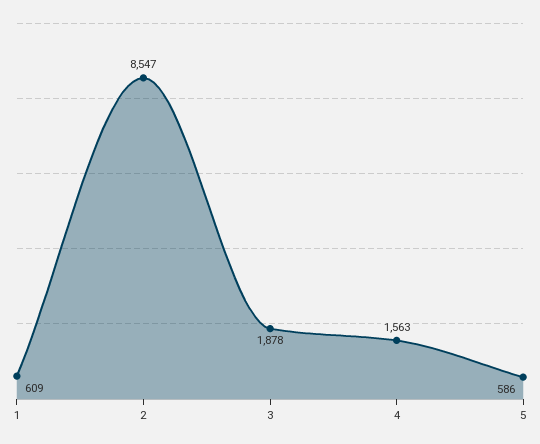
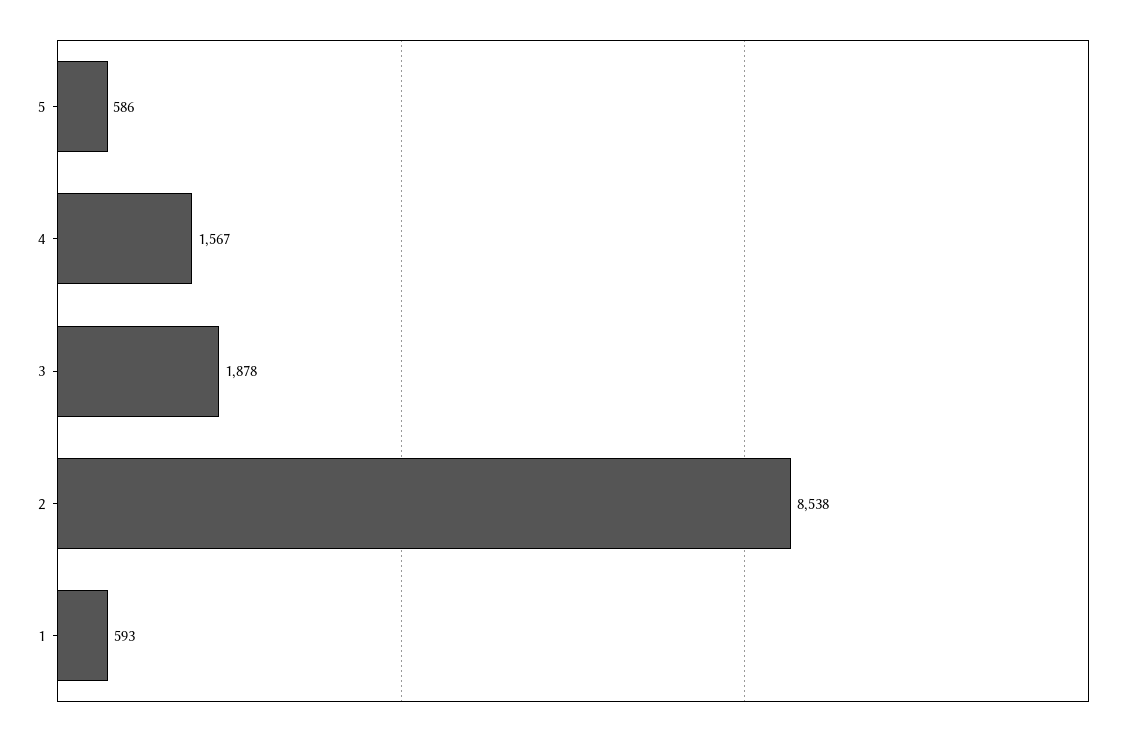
  {
-   "1": 609,
+   "1": 593,
-   "2": 8547,
+   "2": 8538,
    "3": 1878,
-   "4": 1563,
+   "4": 1567,
    "5": 586
  }

